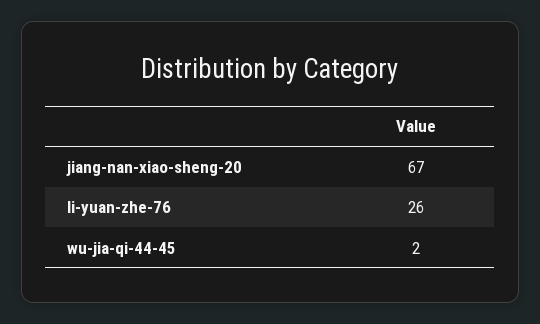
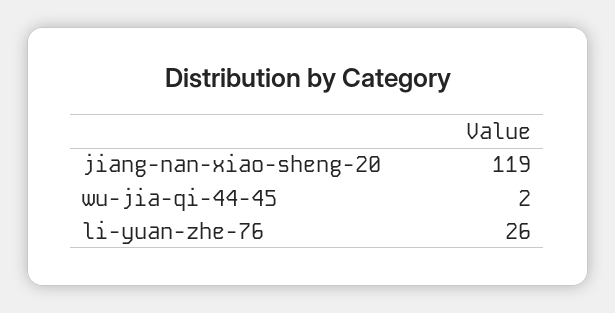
  {
-   "jiang-nan-xiao-sheng-20": 67,
+   "jiang-nan-xiao-sheng-20": 119,
    "li-yuan-zhe-76": 26,
    "wu-jia-qi-44-45": 2
  }

